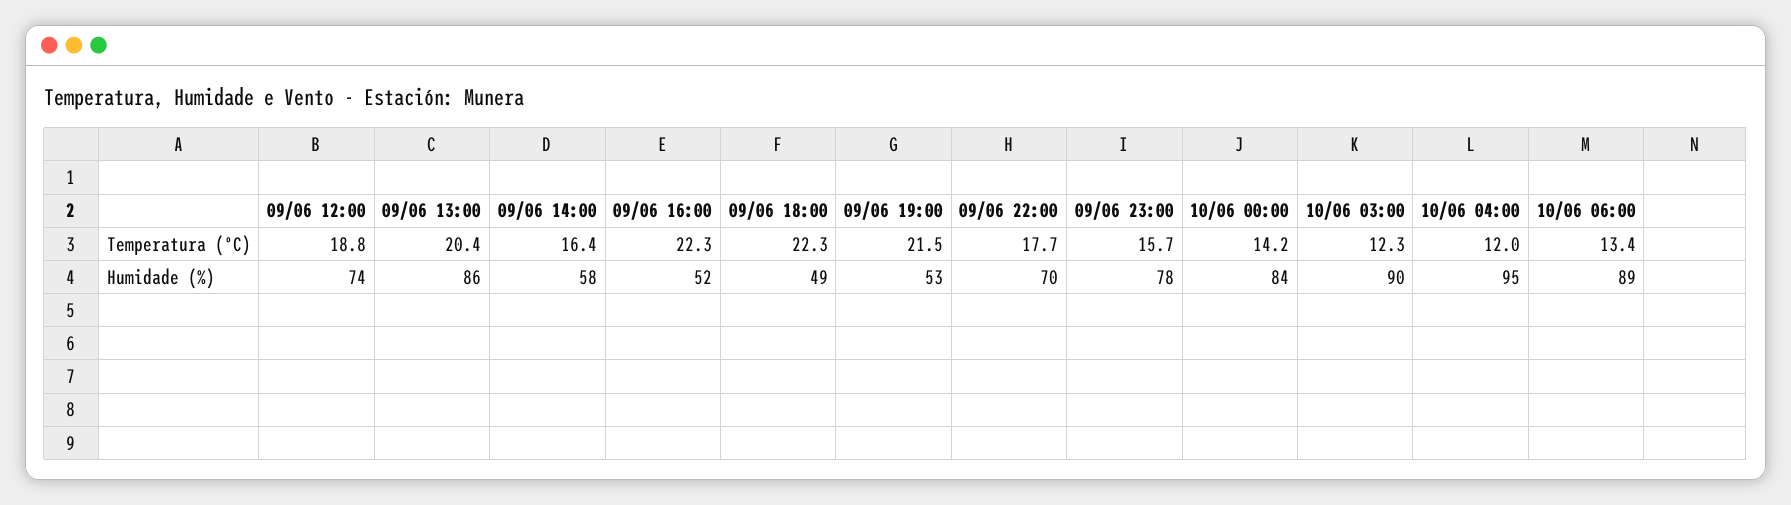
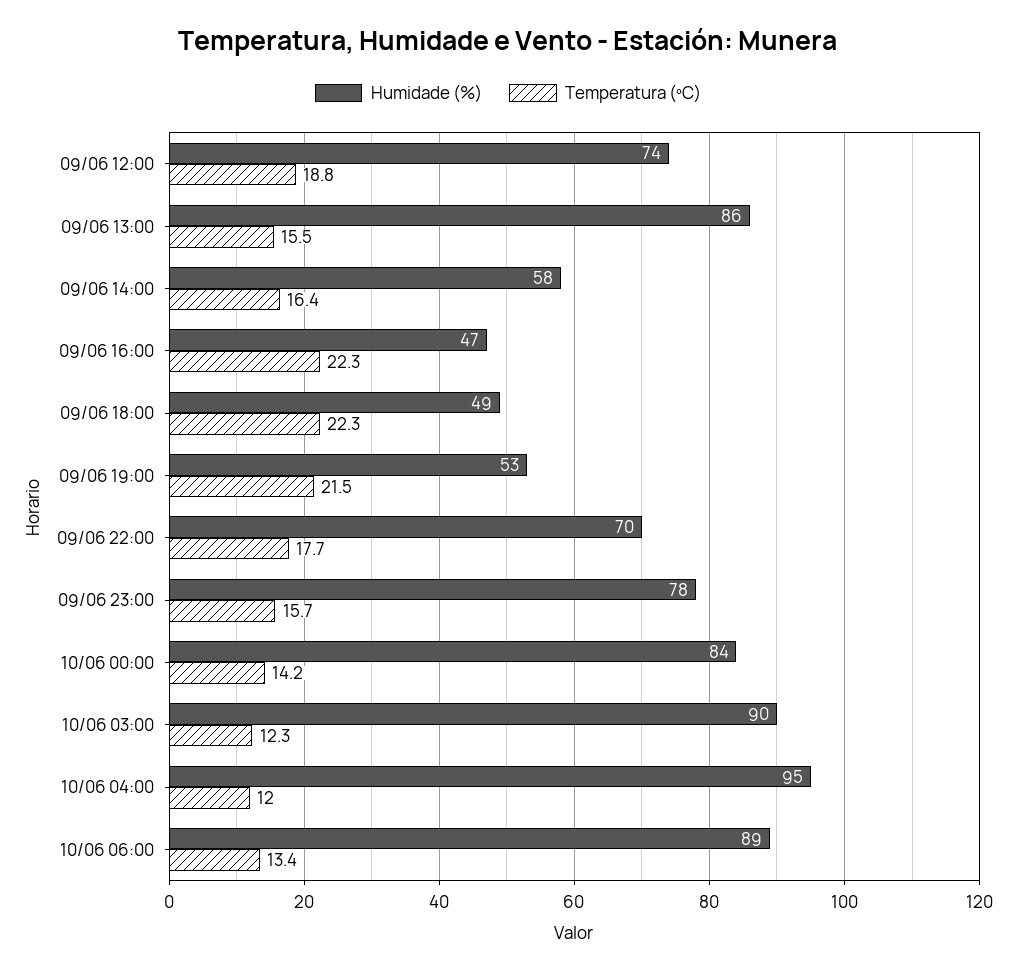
  {
    "Temperatura (ºC)": {
      "09/06 12:00": 18.8,
-     "09/06 13:00": 20.4,
+     "09/06 13:00": 15.5,
      "09/06 14:00": 16.4,
      "09/06 16:00": 22.3,
      "09/06 18:00": 22.3,
      "09/06 19:00": 21.5,
      "09/06 22:00": 17.7,
      "09/06 23:00": 15.7,
      "10/06 00:00": 14.2,
      "10/06 03:00": 12.3,
      "10/06 04:00": 12,
      "10/06 06:00": 13.4
    },
    "Humidade (%)": {
      "09/06 12:00": 74,
      "09/06 13:00": 86,
      "09/06 14:00": 58,
-     "09/06 16:00": 52,
+     "09/06 16:00": 47,
      "09/06 18:00": 49,
      "09/06 19:00": 53,
      "09/06 22:00": 70,
      "09/06 23:00": 78,
      "10/06 00:00": 84,
      "10/06 03:00": 90,
      "10/06 04:00": 95,
      "10/06 06:00": 89
    }
  }

